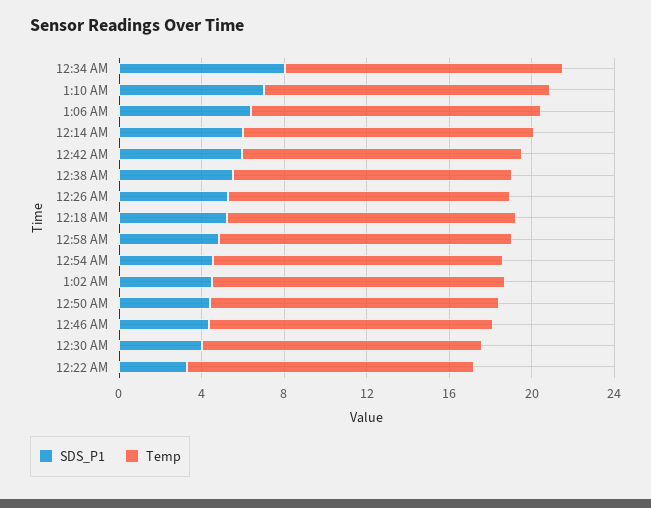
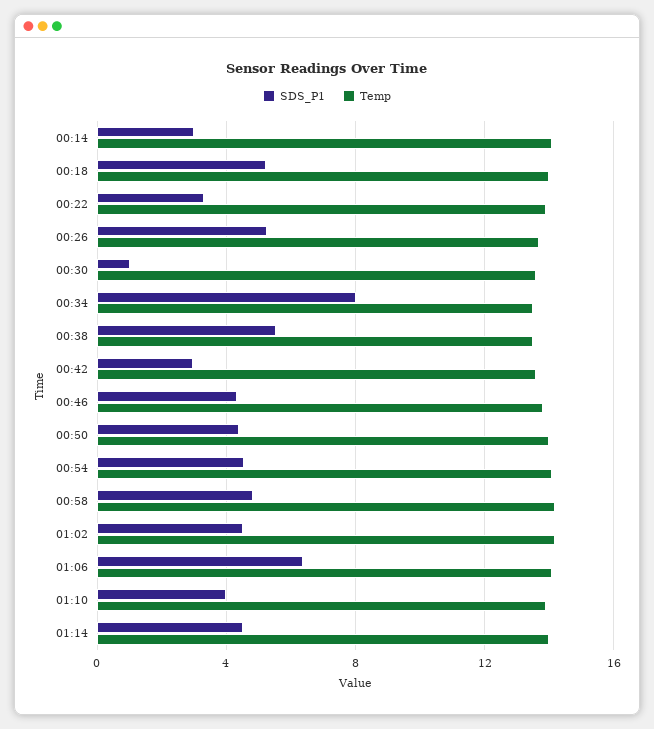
  {
    "SDS_P1": {
      "12:34 AM": 8,
-     "1:10 AM": 7,
+     "1:10 AM": 4,
      "1:06 AM": 6.5,
-     "12:14 AM": 6,
+     "12:14 AM": 3,
-     "12:42 AM": 6,
+     "12:42 AM": 3,
      "12:38 AM": 5.5,
      "12:26 AM": 5.5,
      "12:18 AM": 5,
      "12:58 AM": 5,
      "12:54 AM": 4.5,
      "1:02 AM": 4.5,
      "12:50 AM": 4.5,
      "12:46 AM": 4.5,
-     "12:30 AM": 4,
+     "12:30 AM": 1,
-     "12:22 AM": 3.5
+     "12:22 AM": 3.5,
+     "01:14": 4.5
    },
    "Temp": {
      "12:34 AM": 13.5,
      "1:10 AM": 14,
      "1:06 AM": 14,
      "12:14 AM": 14,
      "12:42 AM": 13.5,
      "12:38 AM": 13.5,
      "12:26 AM": 13.5,
      "12:18 AM": 14,
      "12:58 AM": 14,
      "12:54 AM": 14,
      "1:02 AM": 14,
      "12:50 AM": 14,
      "12:46 AM": 14,
      "12:30 AM": 13.5,
-     "12:22 AM": 14
+     "12:22 AM": 14,
+     "01:14": 14
    }
  }

